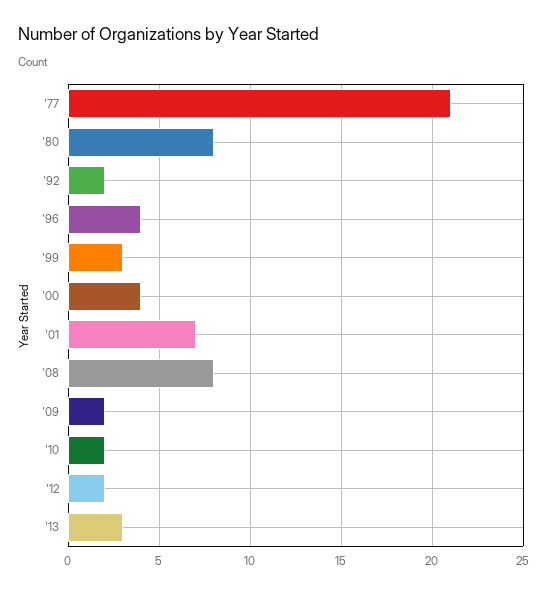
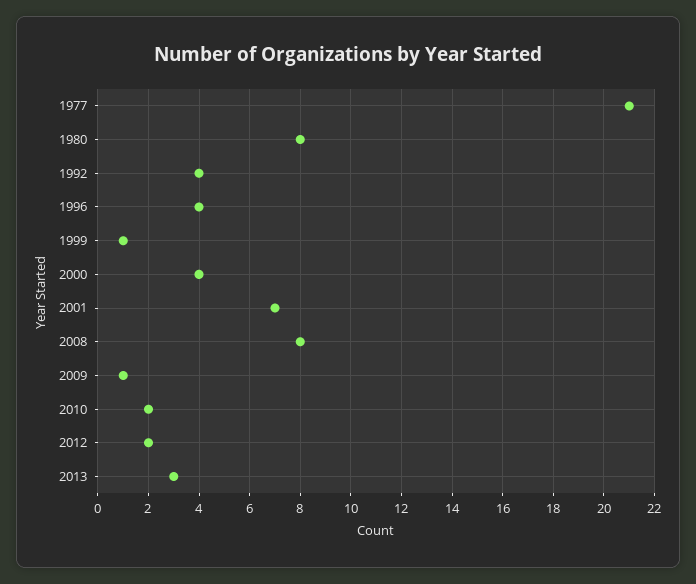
  {
    "'77": 21,
    "'80": 8,
-   "'92": 2,
+   "'92": 4,
    "'96": 4,
-   "'99": 3,
+   "'99": 1,
    "'00": 4,
    "'01": 7,
    "'08": 8,
-   "'09": 2,
+   "'09": 1,
    "'10": 2,
    "'12": 2,
    "'13": 3
  }

